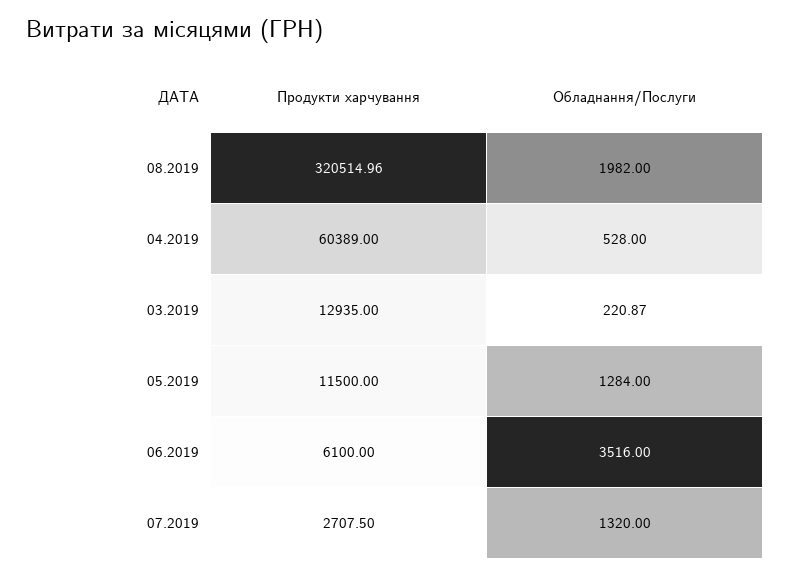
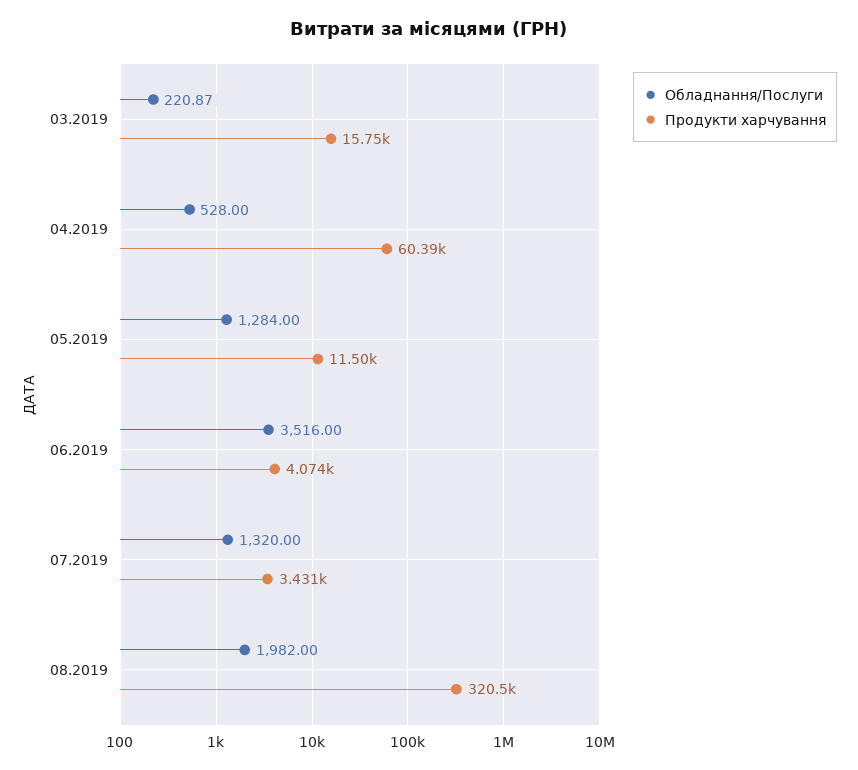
  {
    "Продукти харчування": {
      "08.2019": 320514.96,
      "04.2019": 60389,
-     "03.2019": 12935,
+     "03.2019": 15750,
      "05.2019": 11500,
-     "06.2019": 6100,
+     "06.2019": 4074,
-     "07.2019": 2707.5
+     "07.2019": 3431
    },
    "Обладнання/Послуги": {
      "08.2019": 1982,
      "04.2019": 528,
      "03.2019": 220.87,
      "05.2019": 1284,
      "06.2019": 3516,
      "07.2019": 1320
    }
  }

